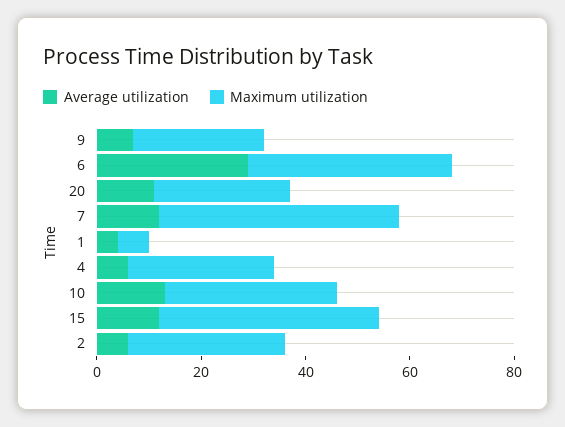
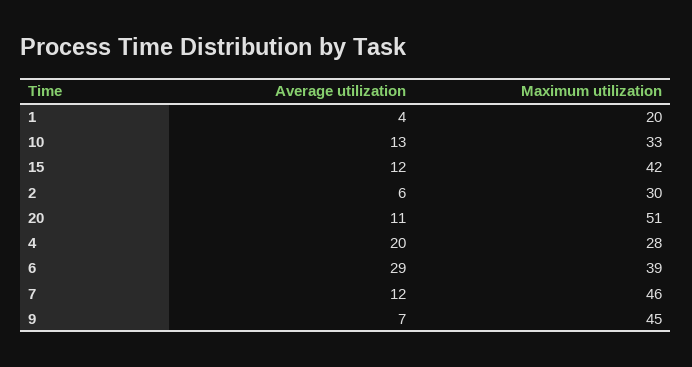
  {
    "Average utilization": {
      "9": 7,
      "6": 29,
      "20": 11,
      "7": 12,
      "1": 4,
-     "4": 5,
+     "4": 20,
      "10": 13,
      "15": 12,
      "2": 6
    },
    "Maximum utilization": {
-     "9": 25,
+     "9": 45,
      "6": 39,
-     "20": 25,
+     "20": 51,
      "7": 46,
-     "1": 5,
+     "1": 20,
      "4": 28,
      "10": 33,
      "15": 42,
      "2": 30
    }
  }

